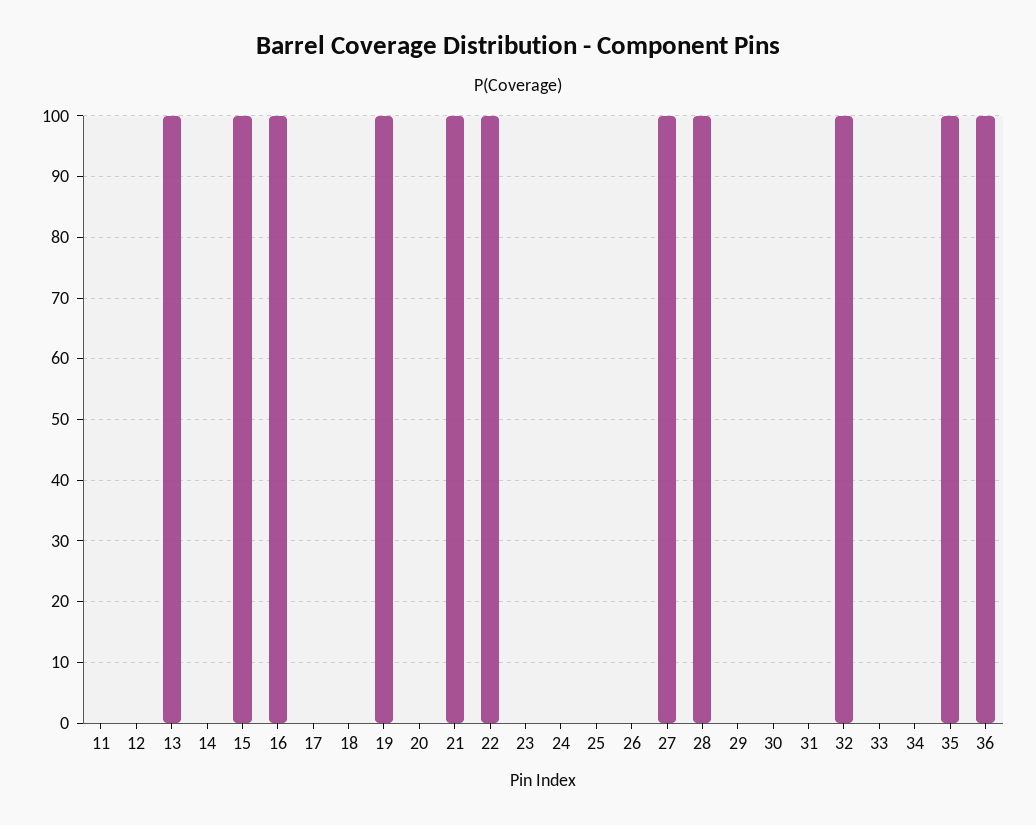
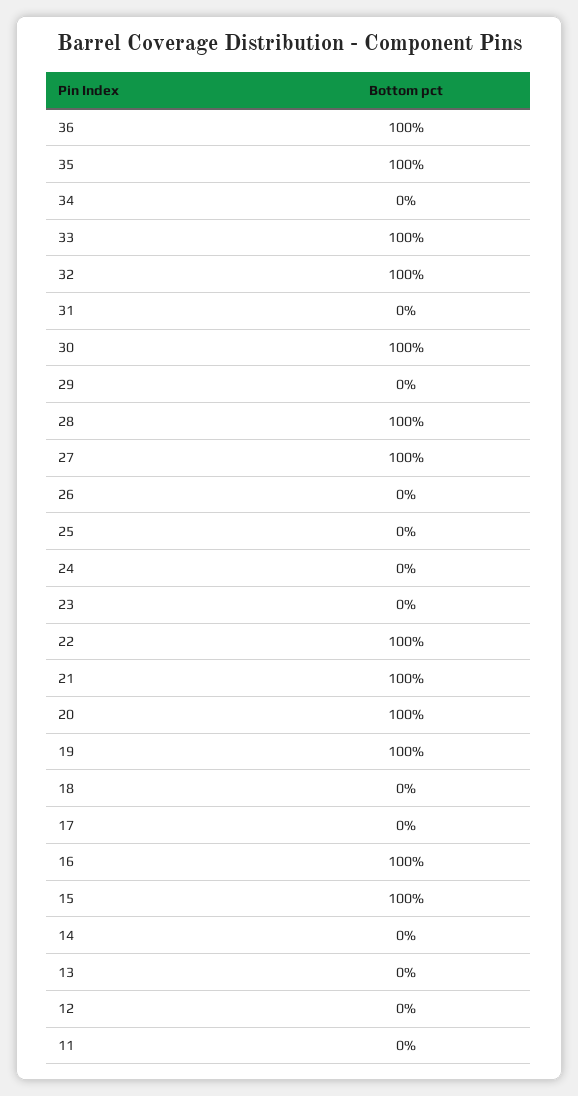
  {
    "11": 0,
    "12": 0,
-   "13": 100,
+   "13": 0,
    "14": 0,
    "15": 100,
    "16": 100,
    "17": 0,
    "18": 0,
    "19": 100,
-   "20": 0,
+   "20": 100,
    "21": 100,
    "22": 100,
    "23": 0,
    "24": 0,
    "25": 0,
    "26": 0,
    "27": 100,
    "28": 100,
    "29": 0,
-   "30": 0,
+   "30": 100,
    "31": 0,
    "32": 100,
-   "33": 0,
+   "33": 100,
    "34": 0,
    "35": 100,
    "36": 100
  }

